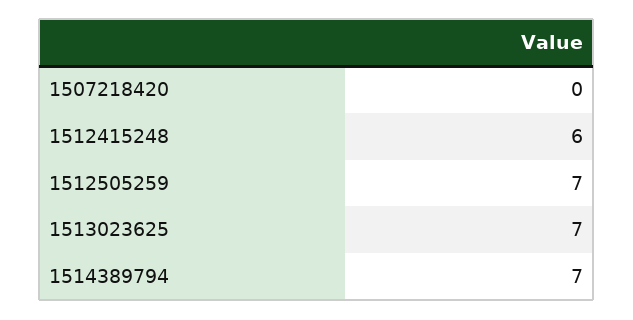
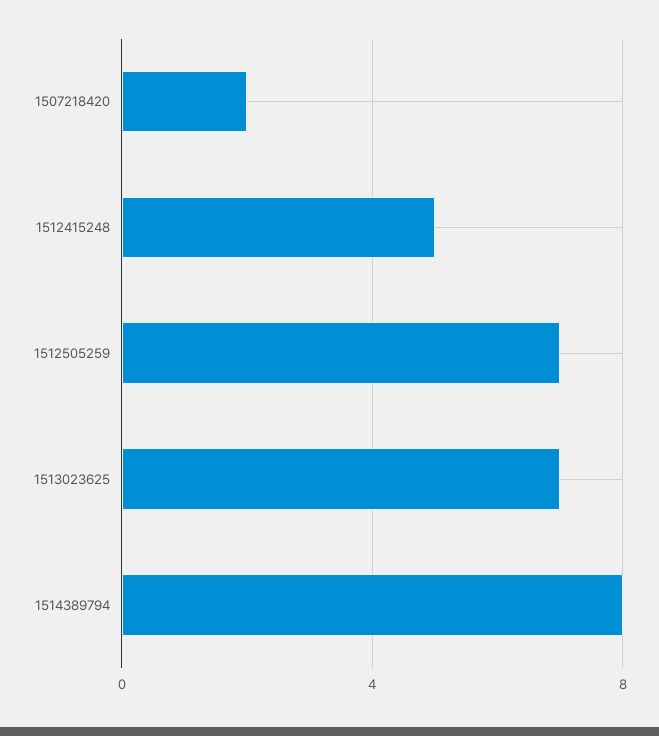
  {
-   "1507218420": 0,
+   "1507218420": 2,
-   "1512415248": 6,
+   "1512415248": 5,
    "1512505259": 7,
    "1513023625": 7,
-   "1514389794": 7
+   "1514389794": 8
  }

